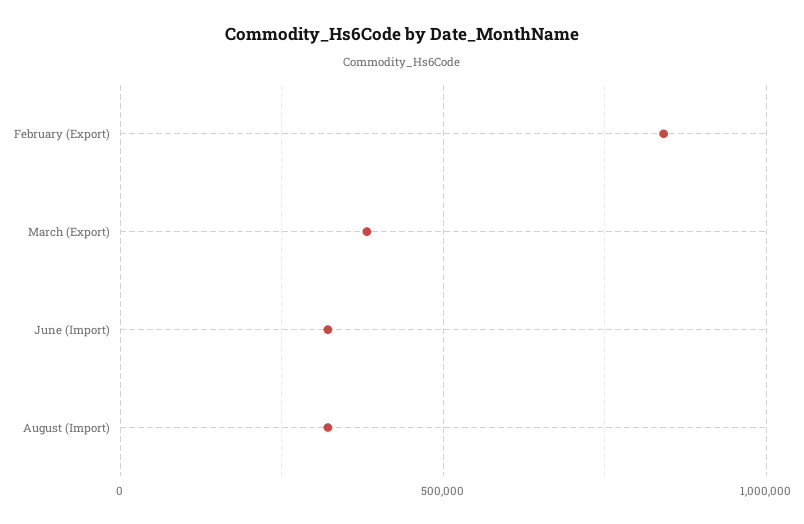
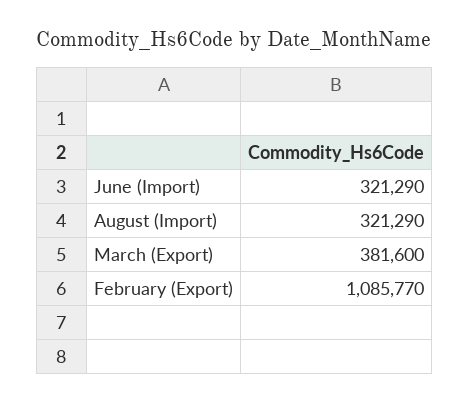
  {
-   "February (Export)": 850000,
+   "February (Export)": 1085770,
    "March (Export)": 381600,
    "June (Import)": 321290,
    "August (Import)": 321290
  }

